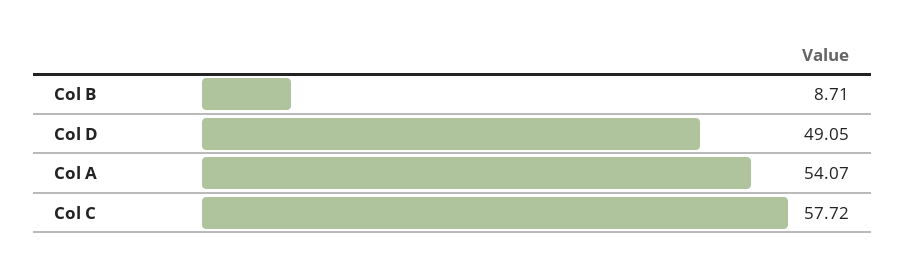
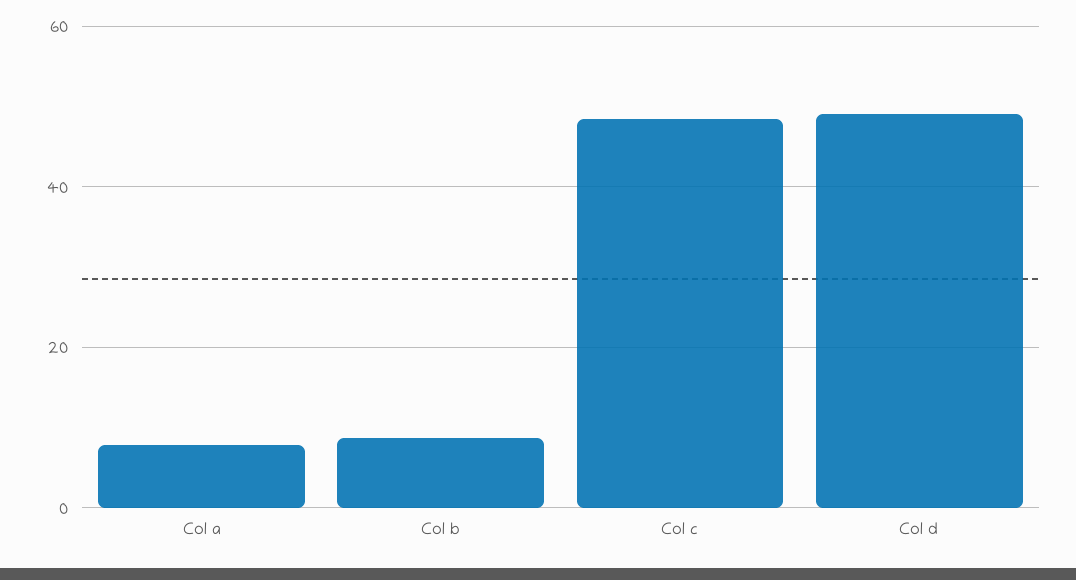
  {
    "Col B": 8.71,
    "Col D": 49.05,
-   "Col A": 54.07,
+   "Col A": 8,
-   "Col C": 57.72
+   "Col C": 48
  }

